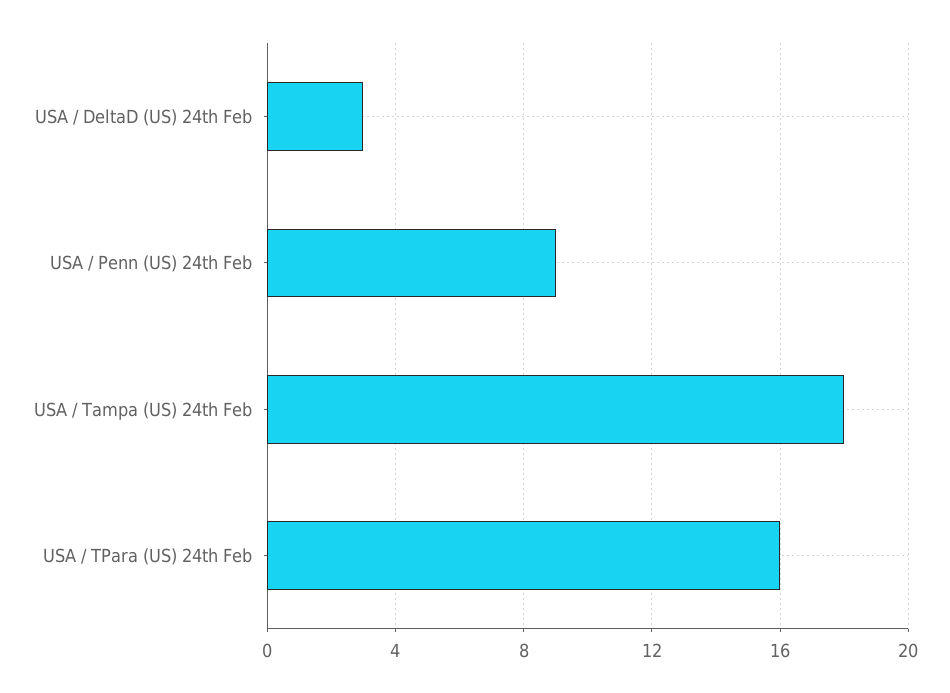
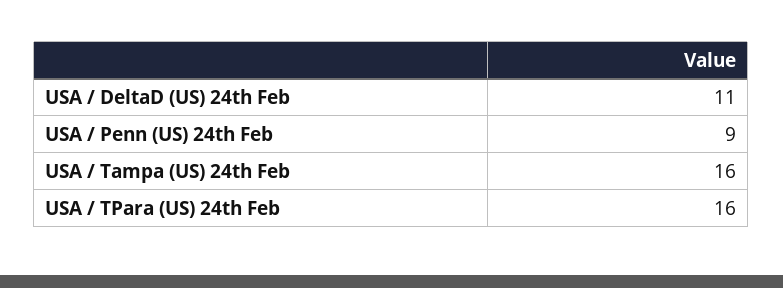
  {
-   "USA / DeltaD (US) 24th Feb": 3,
+   "USA / DeltaD (US) 24th Feb": 11,
    "USA / Penn (US) 24th Feb": 9,
-   "USA / Tampa (US) 24th Feb": 18,
+   "USA / Tampa (US) 24th Feb": 16,
    "USA / TPara (US) 24th Feb": 16
  }

